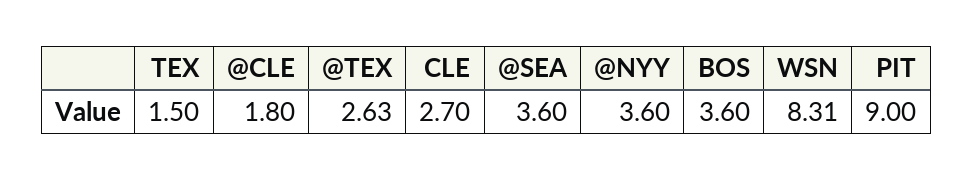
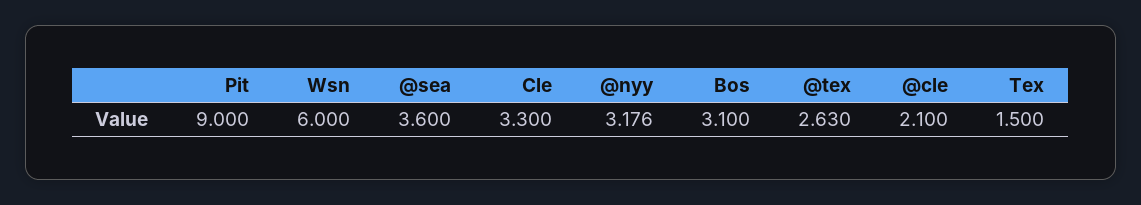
  {
    "TEX": 1.5,
-   "@CLE": 1.8,
+   "@CLE": 2.1,
    "@TEX": 2.63,
-   "CLE": 2.7,
+   "CLE": 3.3,
    "@SEA": 3.6,
-   "@NYY": 3.6,
+   "@NYY": 3.176,
-   "BOS": 3.6,
+   "BOS": 3.1,
-   "WSN": 8.31,
+   "WSN": 6,
    "PIT": 9
  }

